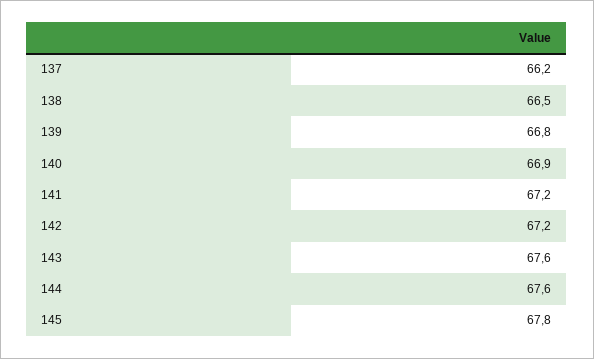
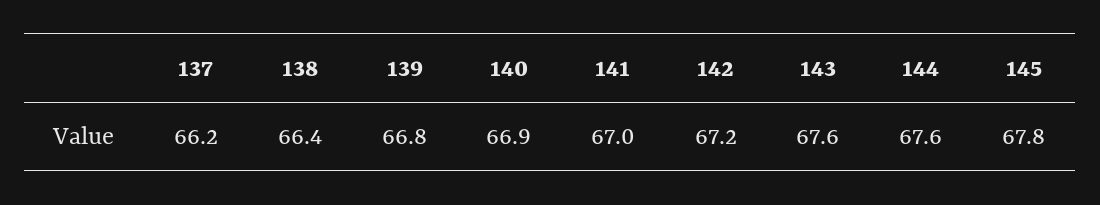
  {
    "137": 66.2,
-   "138": 66.5,
+   "138": 66.4,
    "139": 66.8,
    "140": 66.9,
-   "141": 67.2,
+   "141": 67,
    "142": 67.2,
    "143": 67.6,
    "144": 67.6,
    "145": 67.8
  }

